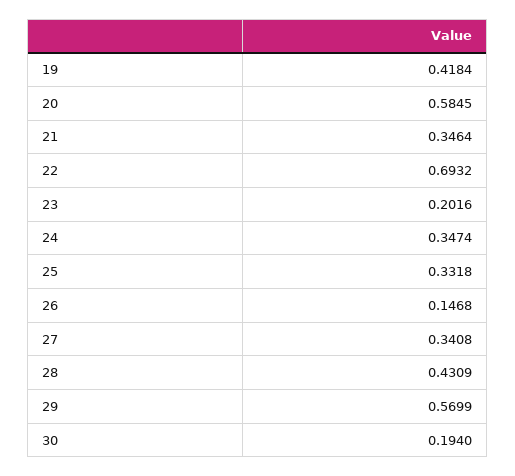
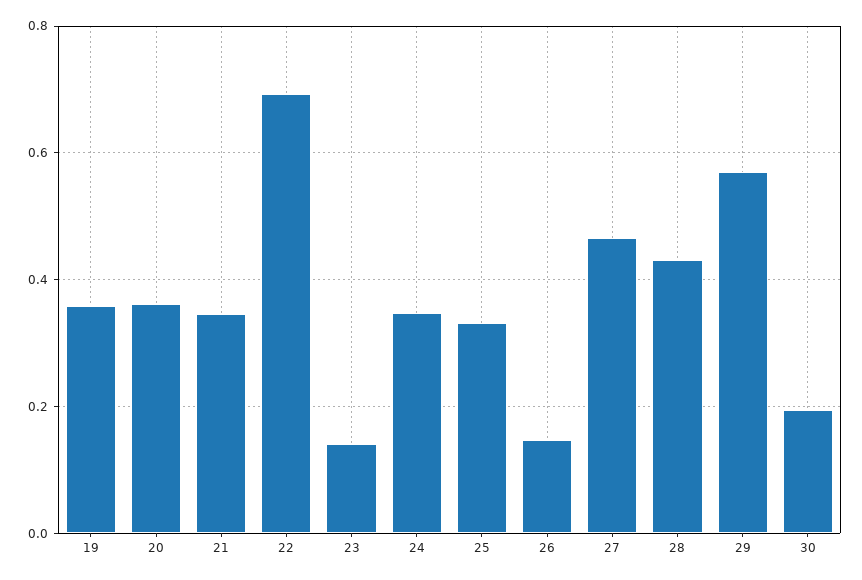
  {
-   "19": 0.4184,
+   "19": 0.36,
-   "20": 0.5845,
+   "20": 0.36,
    "21": 0.3464,
    "22": 0.6932,
-   "23": 0.2016,
+   "23": 0.14,
    "24": 0.3474,
    "25": 0.3318,
    "26": 0.1468,
-   "27": 0.3408,
+   "27": 0.46,
    "28": 0.4309,
    "29": 0.5699,
    "30": 0.194
  }

